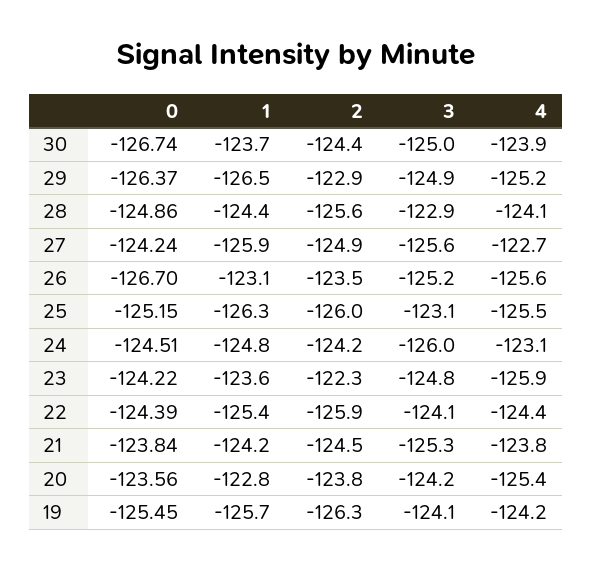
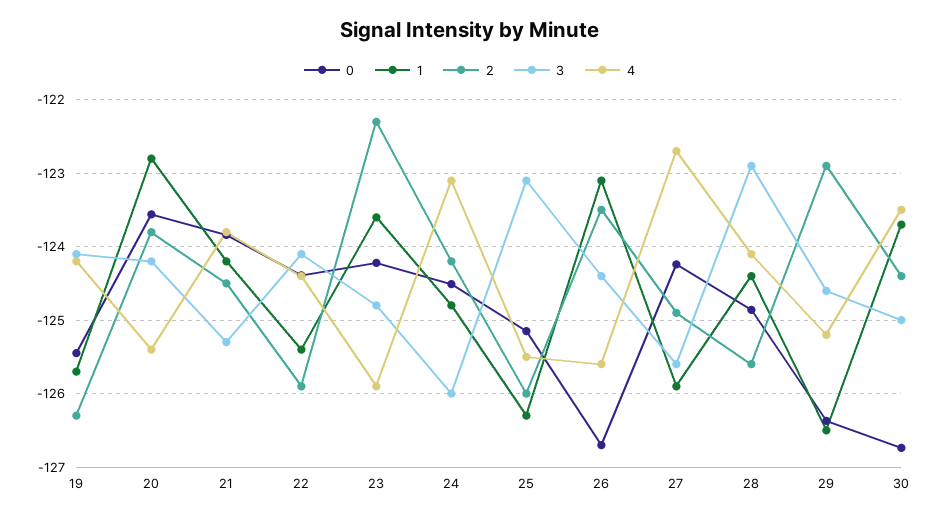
  {
    "0": {
      "30": -126.74,
      "29": -126.37,
      "28": -124.86,
      "27": -124.24,
      "26": -126.7,
      "25": -125.15,
      "24": -124.51,
      "23": -124.22,
      "22": -124.39,
      "21": -123.84,
      "20": -123.56,
      "19": -125.45
    },
    "1": {
      "30": -123.7,
      "29": -126.5,
      "28": -124.4,
      "27": -125.9,
      "26": -123.1,
      "25": -126.3,
      "24": -124.8,
      "23": -123.6,
      "22": -125.4,
      "21": -124.2,
      "20": -122.8,
      "19": -125.7
    },
    "2": {
      "30": -124.4,
      "29": -122.9,
      "28": -125.6,
      "27": -124.9,
      "26": -123.5,
      "25": -126,
      "24": -124.2,
      "23": -122.3,
      "22": -125.9,
      "21": -124.5,
      "20": -123.8,
      "19": -126.3
    },
    "3": {
      "30": -125,
-     "29": -124.9,
+     "29": -124.6,
      "28": -122.9,
      "27": -125.6,
-     "26": -125.2,
+     "26": -124.4,
      "25": -123.1,
      "24": -126,
      "23": -124.8,
      "22": -124.1,
      "21": -125.3,
      "20": -124.2,
      "19": -124.1
    },
    "4": {
-     "30": -123.9,
+     "30": -123.5,
      "29": -125.2,
      "28": -124.1,
      "27": -122.7,
      "26": -125.6,
      "25": -125.5,
      "24": -123.1,
      "23": -125.9,
      "22": -124.4,
      "21": -123.8,
      "20": -125.4,
      "19": -124.2
    }
  }

